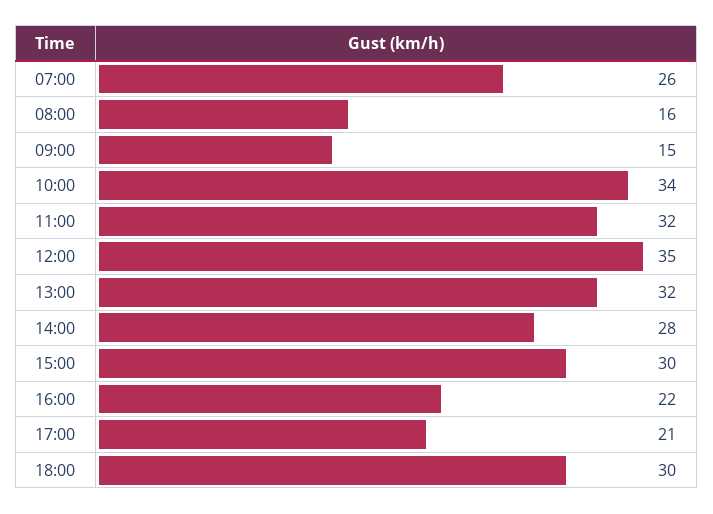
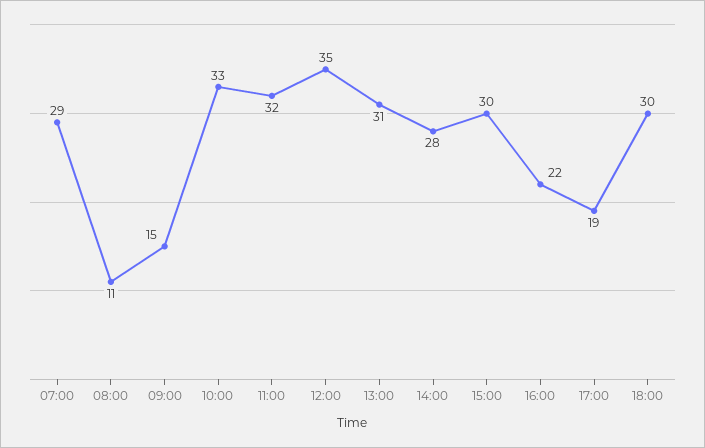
  {
-   "07:00": 26,
+   "07:00": 29,
-   "08:00": 16,
+   "08:00": 11,
    "09:00": 15,
-   "10:00": 34,
+   "10:00": 33,
    "11:00": 32,
    "12:00": 35,
-   "13:00": 32,
+   "13:00": 31,
    "14:00": 28,
    "15:00": 30,
    "16:00": 22,
-   "17:00": 21,
+   "17:00": 19,
    "18:00": 30
  }

